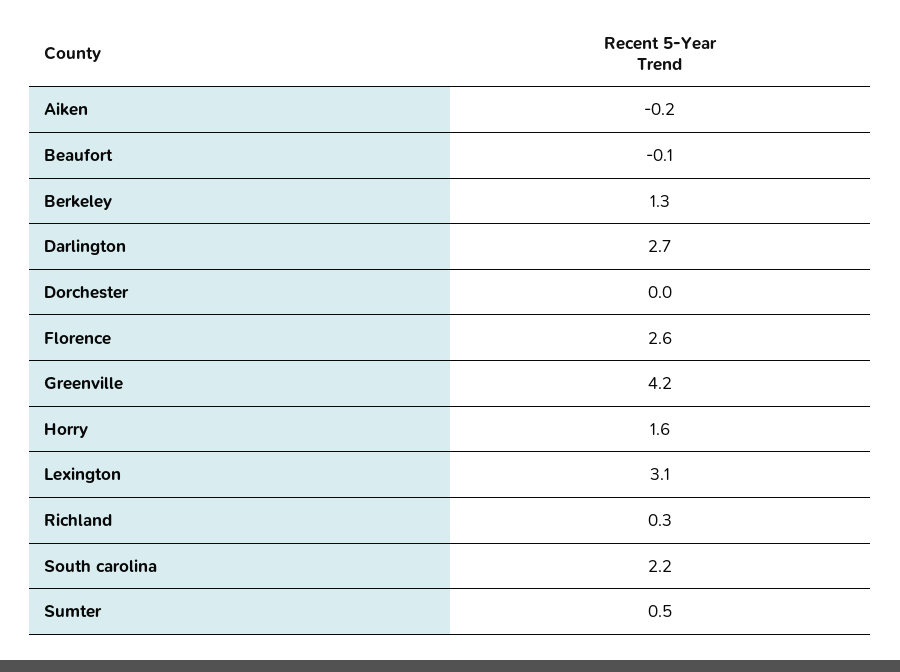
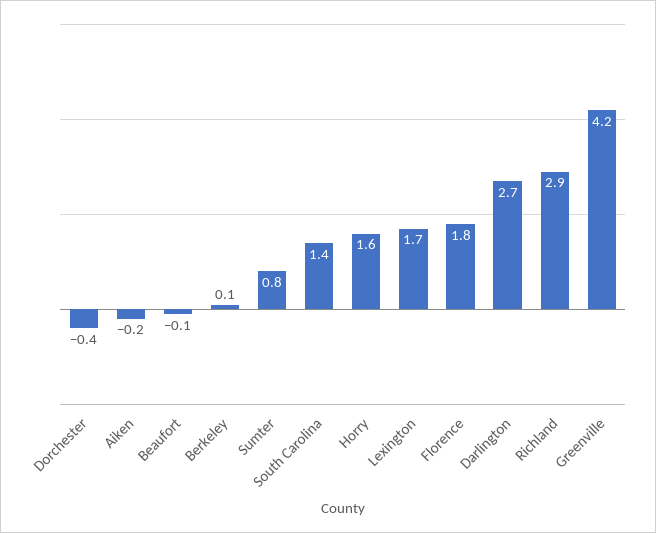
  {
    "Aiken": -0.2,
    "Beaufort": -0.1,
-   "Berkeley": 1.3,
+   "Berkeley": 0.1,
    "Darlington": 2.7,
-   "Dorchester": 0,
+   "Dorchester": -0.4,
-   "Florence": 2.6,
+   "Florence": 1.8,
    "Greenville": 4.2,
    "Horry": 1.6,
-   "Lexington": 3.1,
+   "Lexington": 1.7,
-   "Richland": 0.3,
+   "Richland": 2.9,
-   "South carolina": 2.2,
+   "South carolina": 1.4,
-   "Sumter": 0.5
+   "Sumter": 0.8
  }

